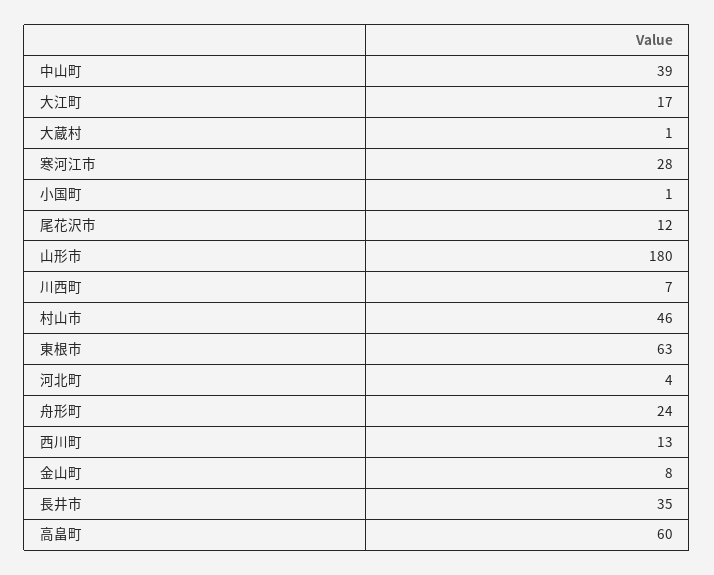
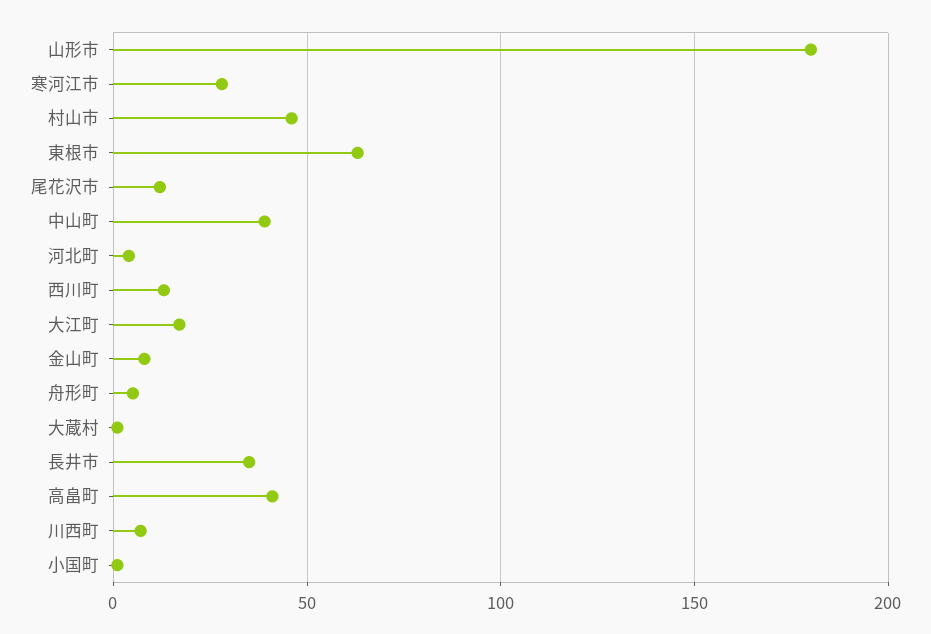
  {
    "中山町": 39,
    "大江町": 17,
    "大蔵村": 1,
    "寒河江市": 28,
    "小国町": 1,
    "尾花沢市": 12,
    "山形市": 180,
    "川西町": 7,
    "村山市": 46,
    "東根市": 63,
    "河北町": 4,
-   "舟形町": 24,
+   "舟形町": 5,
    "西川町": 13,
    "金山町": 8,
    "長井市": 35,
-   "高畠町": 60
+   "高畠町": 40
  }

